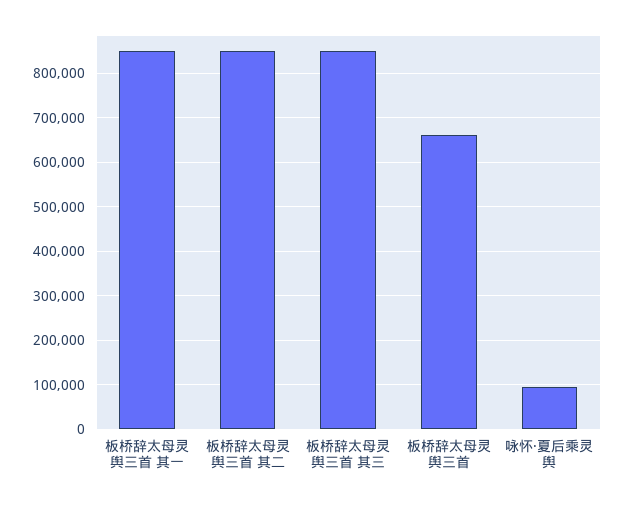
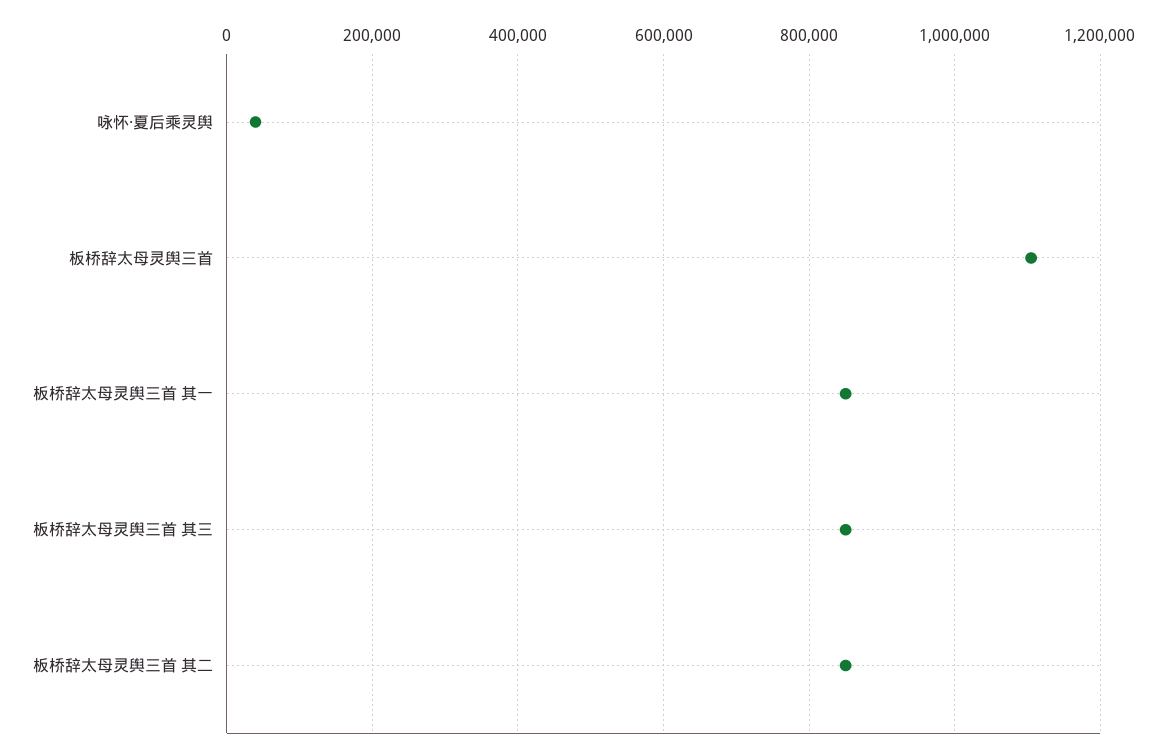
  {
    "板桥辞太母灵舆三首 其一": 860000,
    "板桥辞太母灵舆三首 其二": 860000,
    "板桥辞太母灵舆三首 其三": 860000,
-   "板桥辞太母灵舆三首": 660000,
+   "板桥辞太母灵舆三首": 1100000,
-   "咏怀·夏后乘灵舆": 100000
+   "咏怀·夏后乘灵舆": 40000
  }

